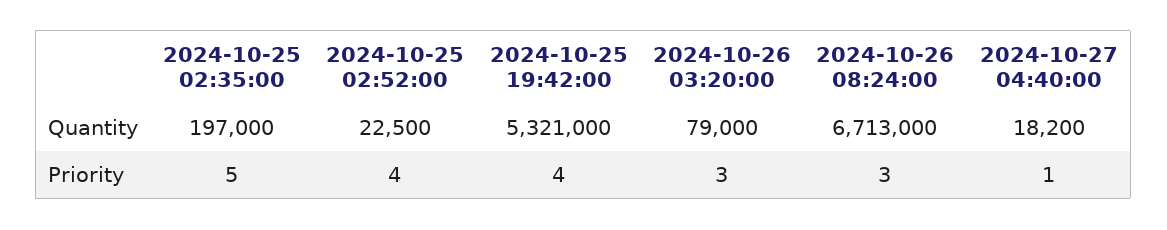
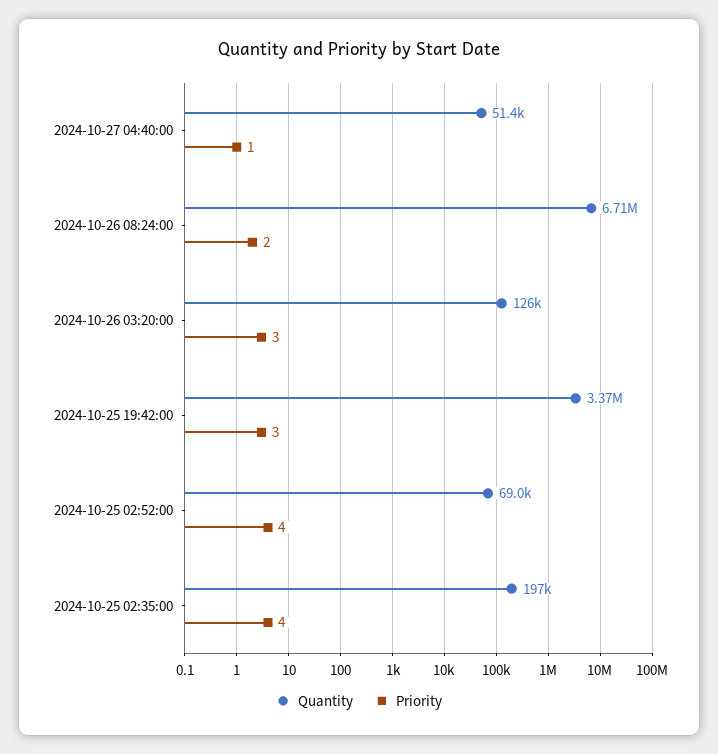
  {
    "Quantity": {
      "2024-10-25 02:35:00": 197000,
-     "2024-10-25 02:52:00": 22500,
+     "2024-10-25 02:52:00": 69000,
-     "2024-10-25 19:42:00": 5321000,
+     "2024-10-25 19:42:00": 3370000,
-     "2024-10-26 03:20:00": 79000,
+     "2024-10-26 03:20:00": 126000,
      "2024-10-26 08:24:00": 6713000,
-     "2024-10-27 04:40:00": 18200
+     "2024-10-27 04:40:00": 51400
    },
    "Priority": {
-     "2024-10-25 02:35:00": 5,
+     "2024-10-25 02:35:00": 4,
      "2024-10-25 02:52:00": 4,
-     "2024-10-25 19:42:00": 4,
+     "2024-10-25 19:42:00": 3,
      "2024-10-26 03:20:00": 3,
-     "2024-10-26 08:24:00": 3,
+     "2024-10-26 08:24:00": 2,
      "2024-10-27 04:40:00": 1
    }
  }

